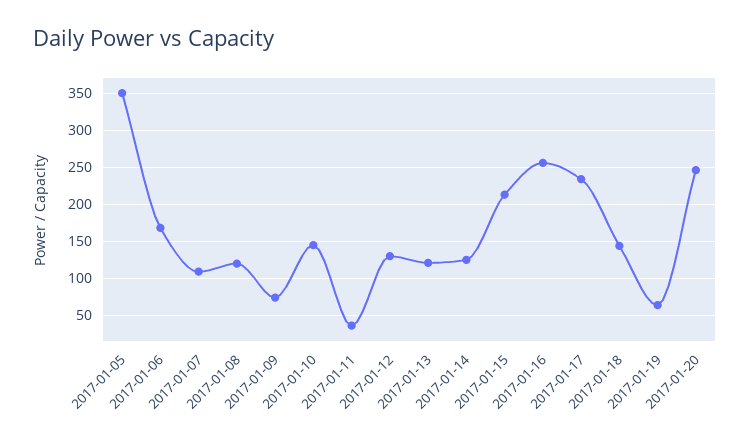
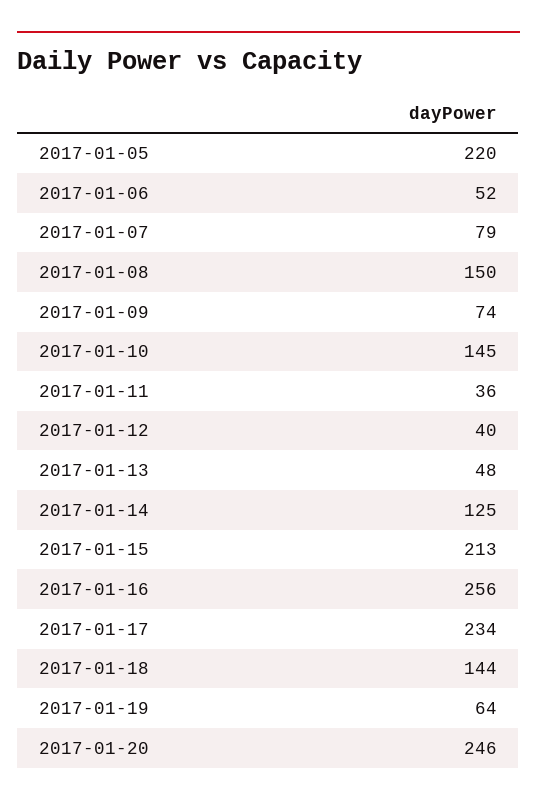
  {
-   "2017-01-05": 350,
+   "2017-01-05": 220,
-   "2017-01-06": 170,
+   "2017-01-06": 52,
-   "2017-01-07": 110,
+   "2017-01-07": 79,
-   "2017-01-08": 120,
+   "2017-01-08": 150,
    "2017-01-09": 74,
    "2017-01-10": 145,
    "2017-01-11": 36,
-   "2017-01-12": 130,
+   "2017-01-12": 40,
-   "2017-01-13": 120,
+   "2017-01-13": 48,
    "2017-01-14": 125,
    "2017-01-15": 213,
    "2017-01-16": 256,
    "2017-01-17": 234,
    "2017-01-18": 144,
    "2017-01-19": 64,
    "2017-01-20": 246
  }

